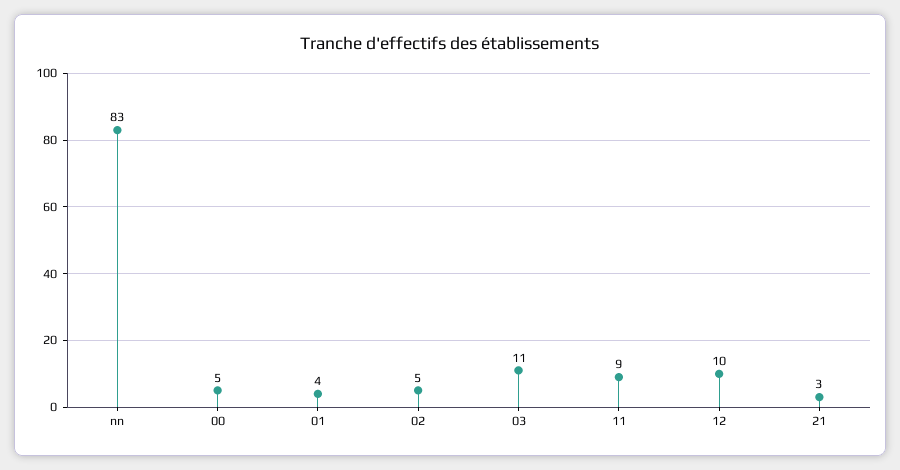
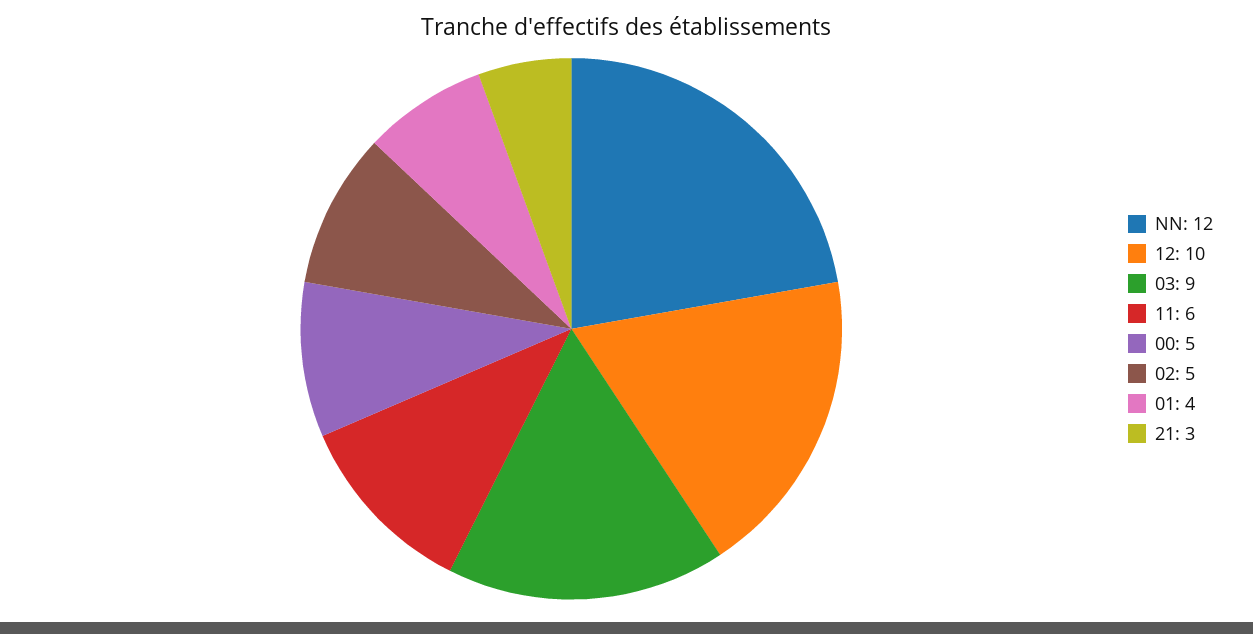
  {
-   "nn": 83,
+   "nn": 12,
    "00": 5,
    "01": 4,
    "02": 5,
-   "03": 11,
+   "03": 9,
-   "11": 9,
+   "11": 6,
    "12": 10,
    "21": 3
  }

